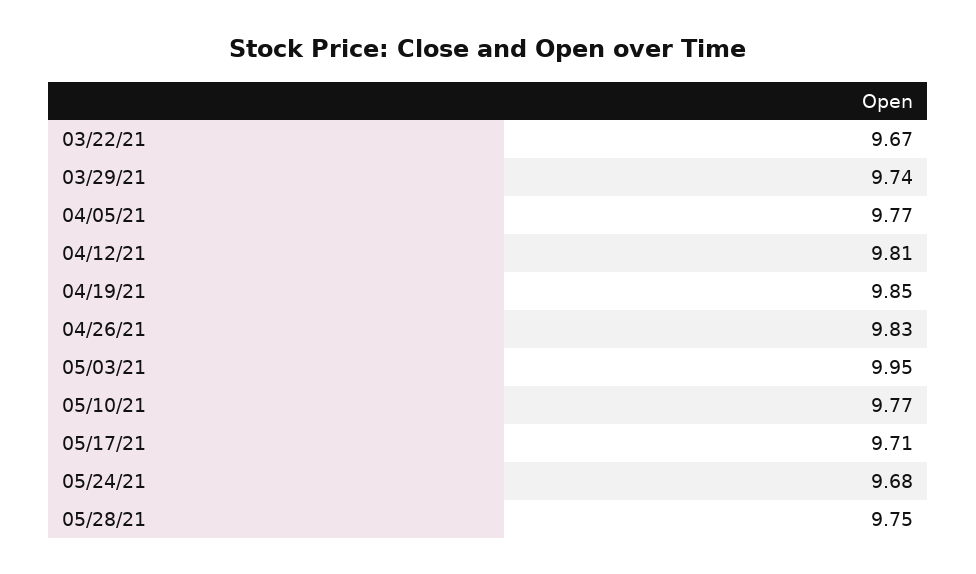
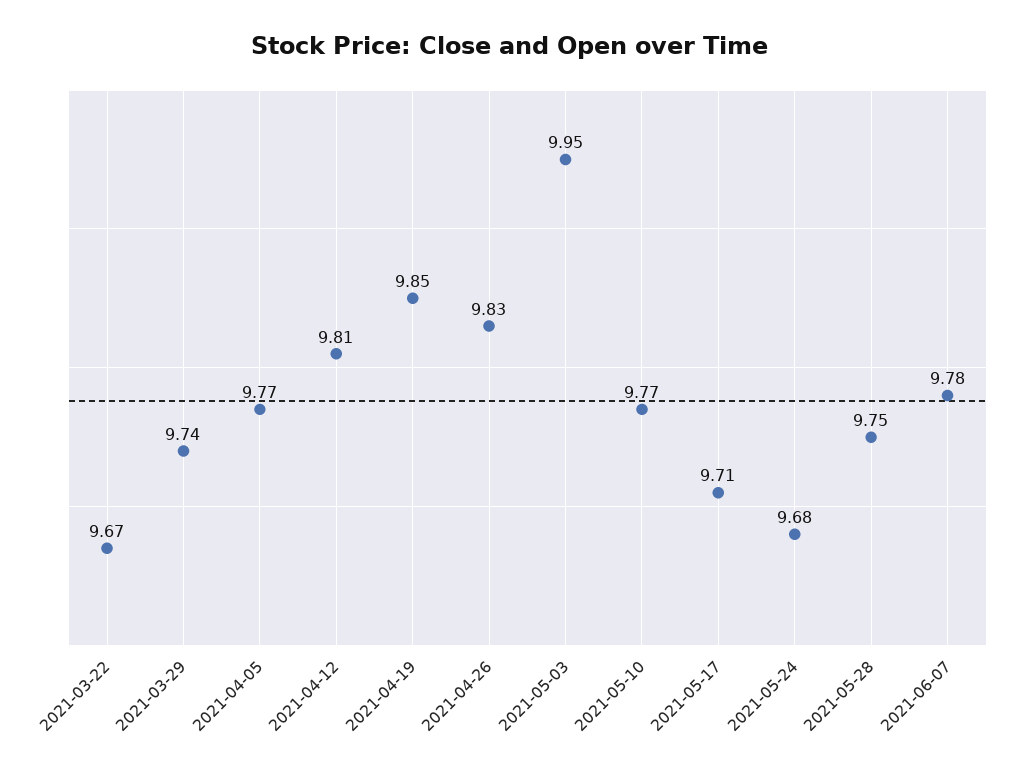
  {
    "03/22/21": 9.67,
    "03/29/21": 9.74,
    "04/05/21": 9.77,
    "04/12/21": 9.81,
    "04/19/21": 9.85,
    "04/26/21": 9.83,
    "05/03/21": 9.95,
    "05/10/21": 9.77,
    "05/17/21": 9.71,
    "05/24/21": 9.68,
-   "05/28/21": 9.75
+   "05/28/21": 9.75,
+   "2021-06-07": 9.78
  }

